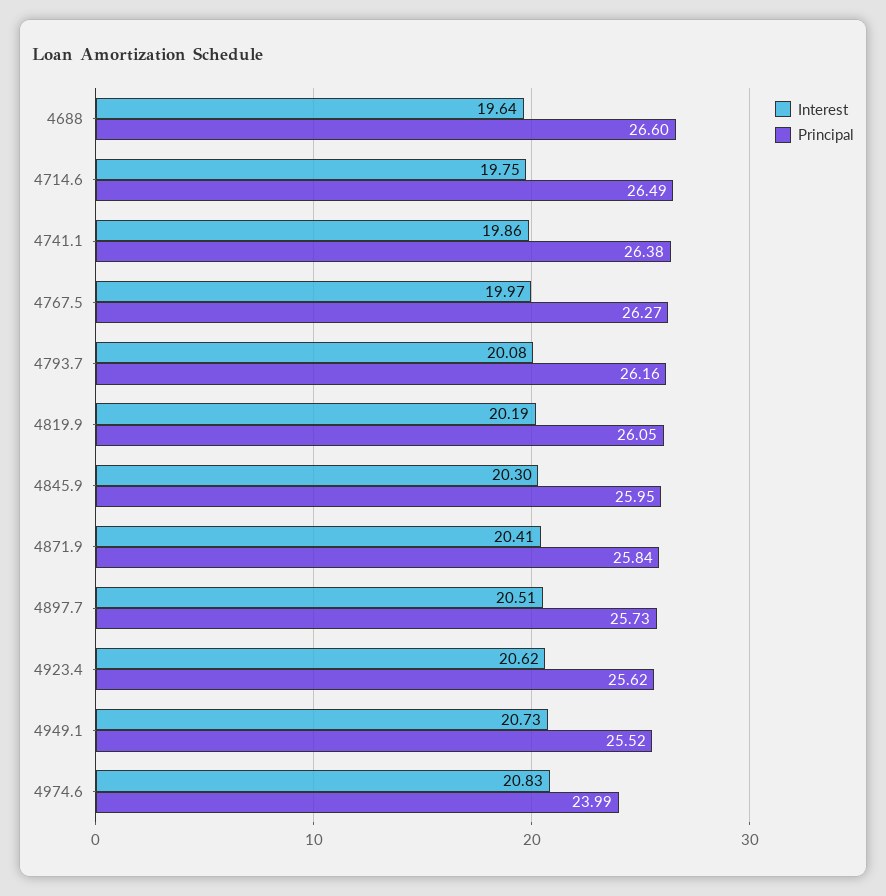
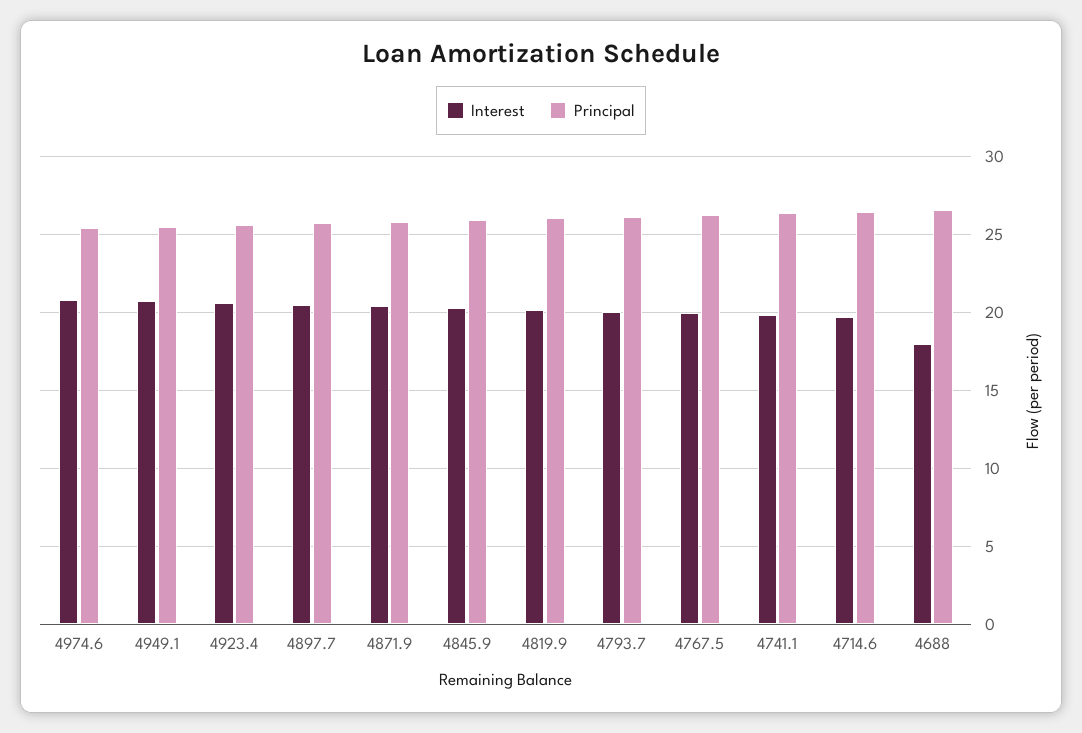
  {
    "Interest": {
-     "4688": 19.64,
+     "4688": 18,
      "4714.6": 19.75,
      "4741.1": 19.86,
      "4767.5": 19.97,
      "4793.7": 20.08,
      "4819.9": 20.19,
      "4845.9": 20.3,
      "4871.9": 20.41,
      "4897.7": 20.51,
      "4923.4": 20.62,
      "4949.1": 20.73,
      "4974.6": 20.83
    },
    "Principal": {
      "4688": 26.6,
      "4714.6": 26.49,
      "4741.1": 26.38,
      "4767.5": 26.27,
      "4793.7": 26.16,
      "4819.9": 26.05,
      "4845.9": 25.95,
      "4871.9": 25.84,
      "4897.7": 25.73,
      "4923.4": 25.62,
      "4949.1": 25.52,
-     "4974.6": 23.99
+     "4974.6": 25.5
    }
  }

